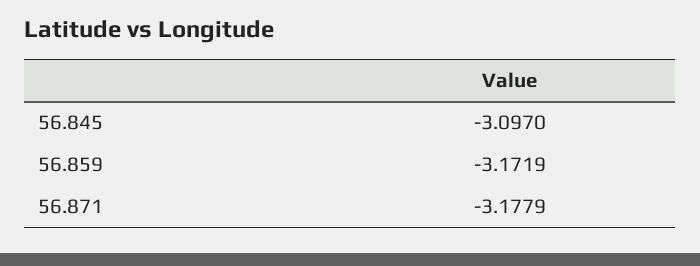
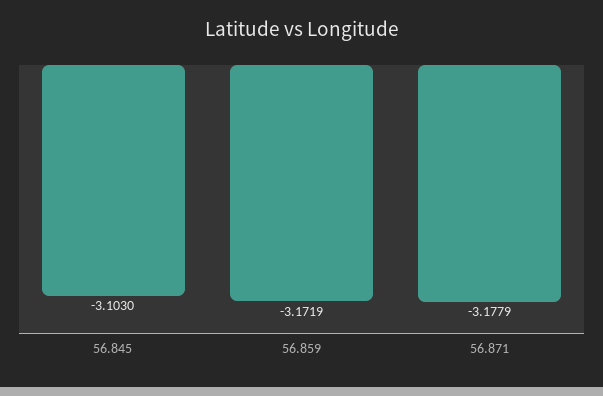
  {
-   "56.845": -3.097,
+   "56.845": -3.103,
    "56.859": -3.1719,
    "56.871": -3.1779
  }

